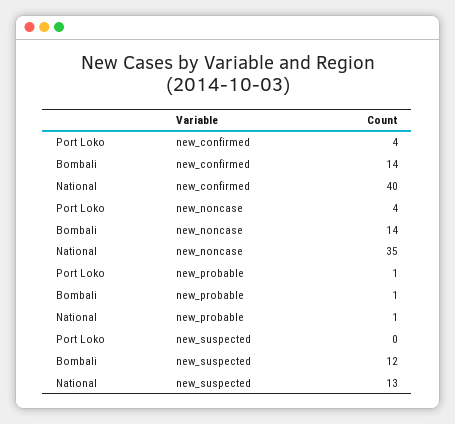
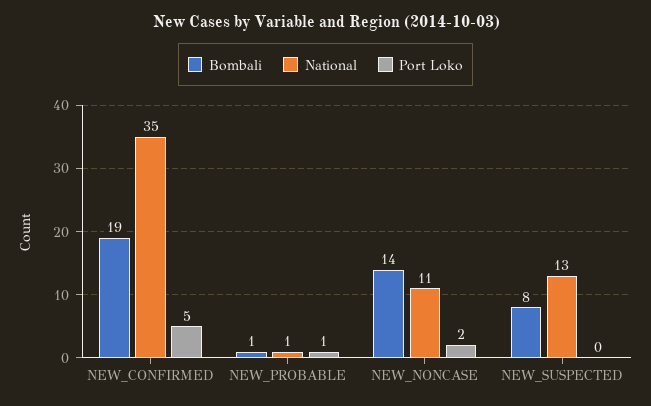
  {
    "Port Loko": {
-     "new_confirmed": 4,
+     "new_confirmed": 5,
-     "new_noncase": 4,
+     "new_noncase": 2,
      "new_probable": 1,
      "new_suspected": 0
    },
    "Bombali": {
-     "new_confirmed": 14,
+     "new_confirmed": 19,
      "new_noncase": 14,
      "new_probable": 1,
-     "new_suspected": 12
+     "new_suspected": 8
    },
    "National": {
-     "new_confirmed": 40,
+     "new_confirmed": 35,
-     "new_noncase": 35,
+     "new_noncase": 11,
      "new_probable": 1,
      "new_suspected": 13
    }
  }

